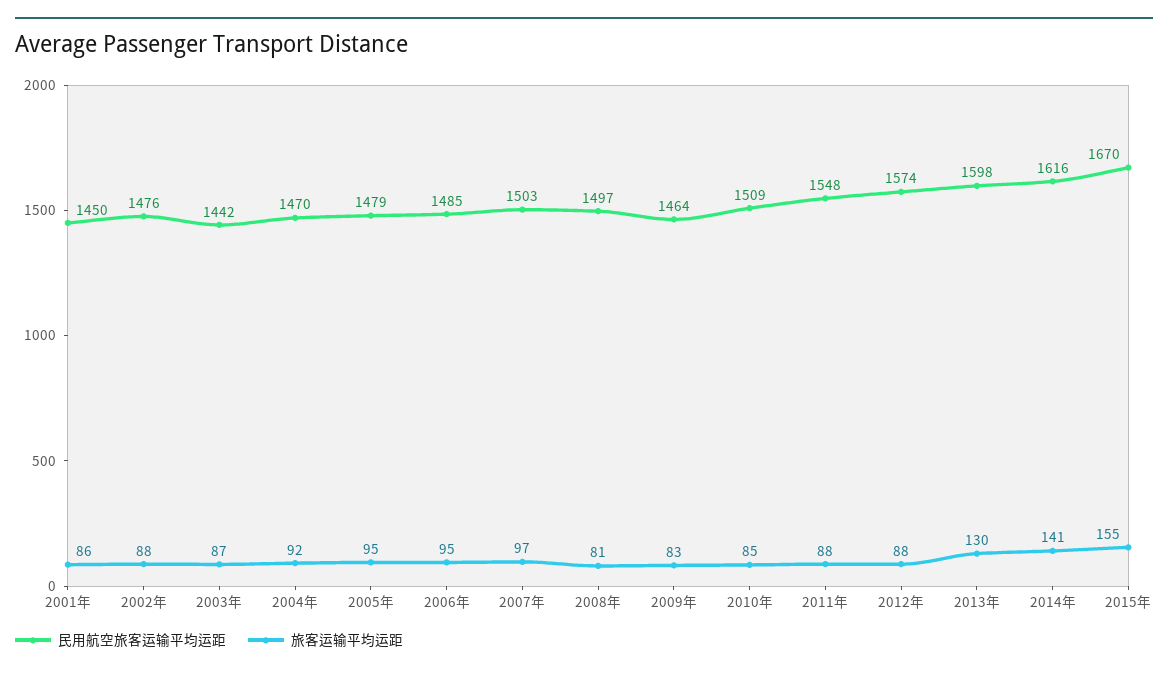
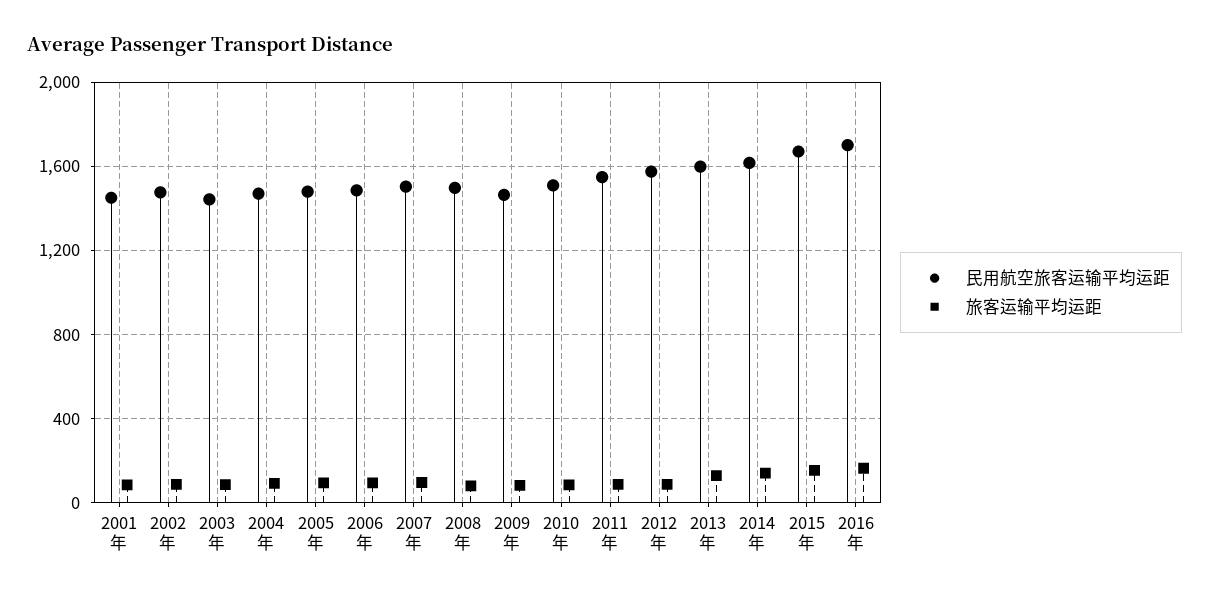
  {
    "民用航空旅客运输平均运距": {
      "2001年": 1450,
      "2002年": 1476,
      "2003年": 1442,
      "2004年": 1470,
      "2005年": 1479,
      "2006年": 1485,
      "2007年": 1503,
      "2008年": 1497,
      "2009年": 1464,
      "2010年": 1509,
      "2011年": 1548,
      "2012年": 1574,
      "2013年": 1598,
      "2014年": 1616,
-     "2015年": 1670
+     "2015年": 1670,
+     "2016年": 1700
    },
    "旅客运输平均运距": {
      "2001年": 86,
      "2002年": 88,
      "2003年": 87,
      "2004年": 92,
      "2005年": 95,
      "2006年": 95,
      "2007年": 97,
      "2008年": 81,
      "2009年": 83,
      "2010年": 85,
      "2011年": 88,
      "2012年": 88,
      "2013年": 130,
      "2014年": 141,
-     "2015年": 155
+     "2015年": 155,
+     "2016年": 150
    }
  }

